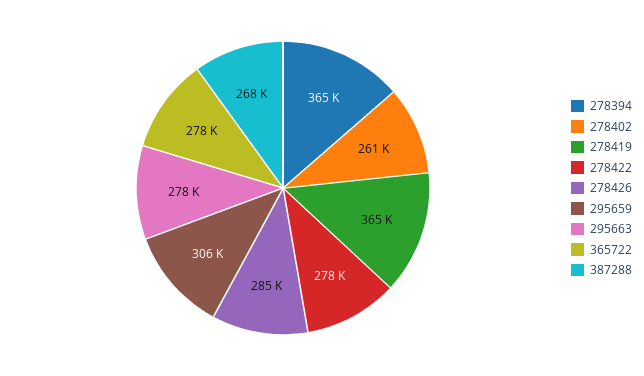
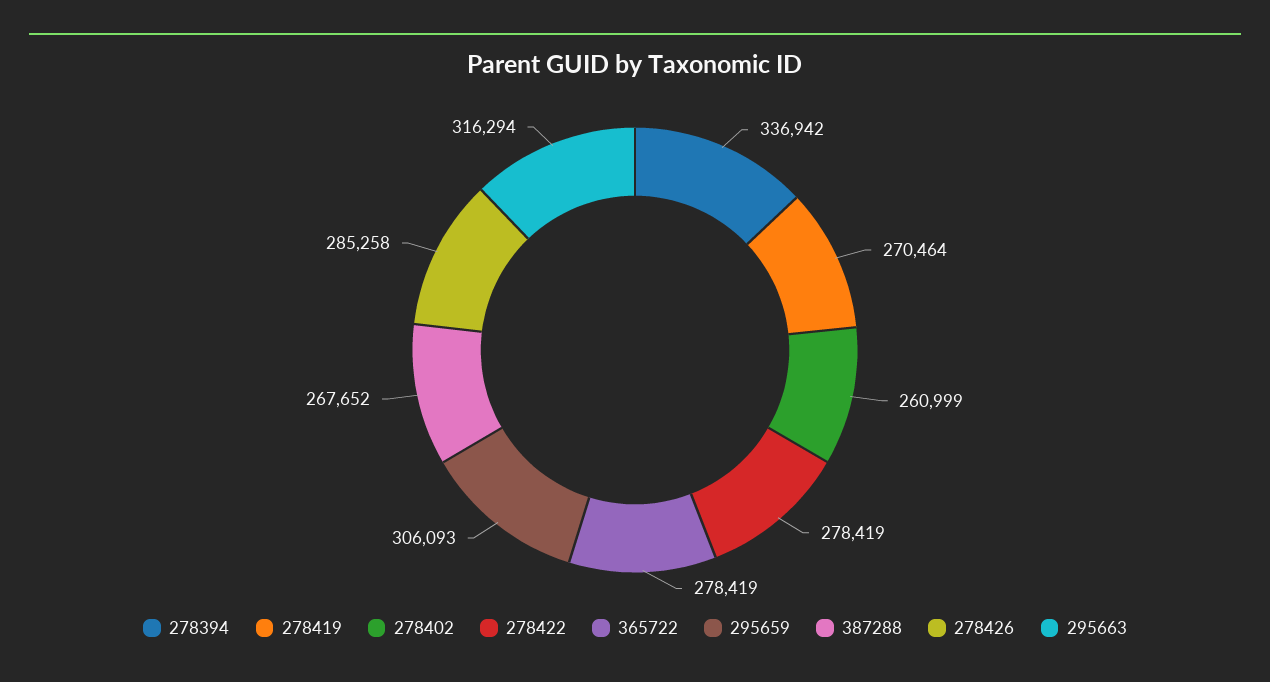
  {
-   "278394": 365000,
+   "278394": 336942,
    "278402": 260999,
-   "278419": 365000,
+   "278419": 270464,
    "278422": 278419,
    "278426": 285258,
    "295659": 306093,
-   "295663": 278000,
+   "295663": 316294,
    "365722": 278419,
    "387288": 267652
  }

